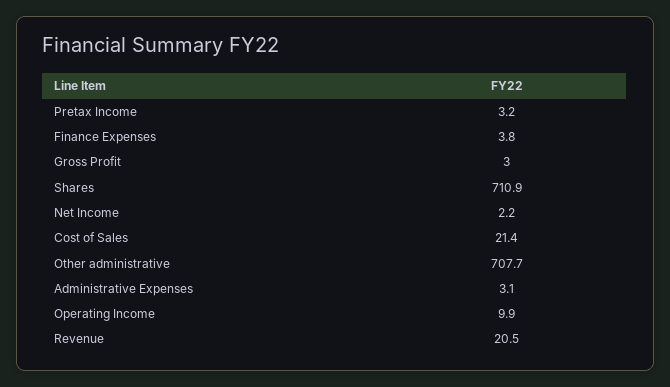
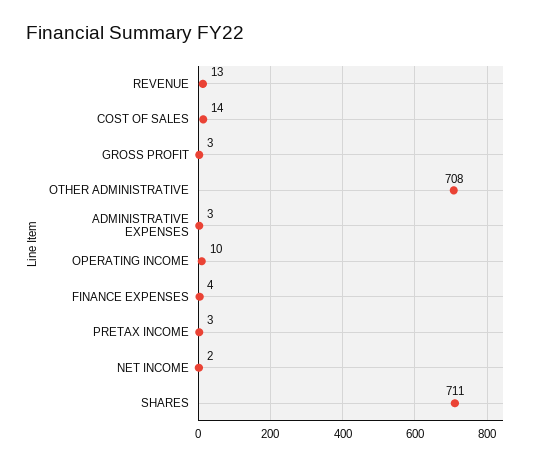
  {
    "Pretax Income": 3.2,
    "Finance Expenses": 3.8,
    "Gross Profit": 3,
    "Shares": 710.9,
    "Net Income": 2.2,
-   "Cost of Sales": 21.4,
+   "Cost of Sales": 14,
    "Other administrative": 707.7,
    "Administrative Expenses": 3.1,
    "Operating Income": 9.9,
-   "Revenue": 20.5
+   "Revenue": 13
  }

